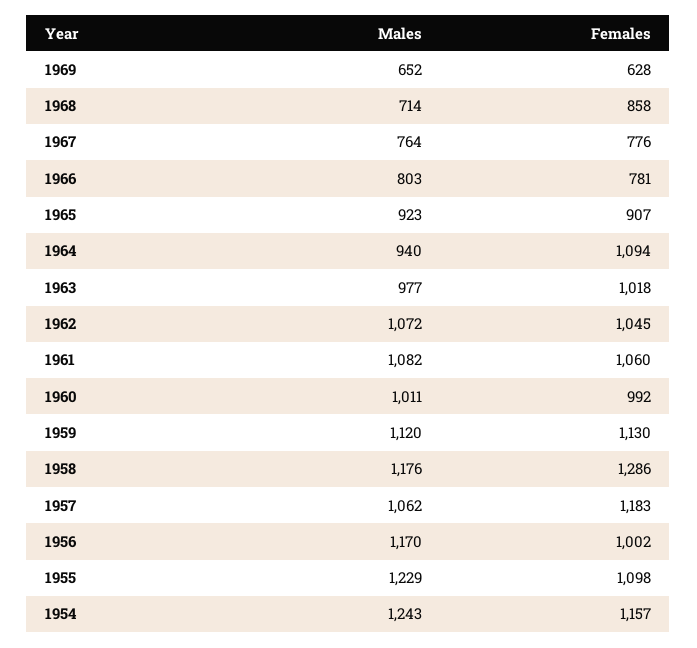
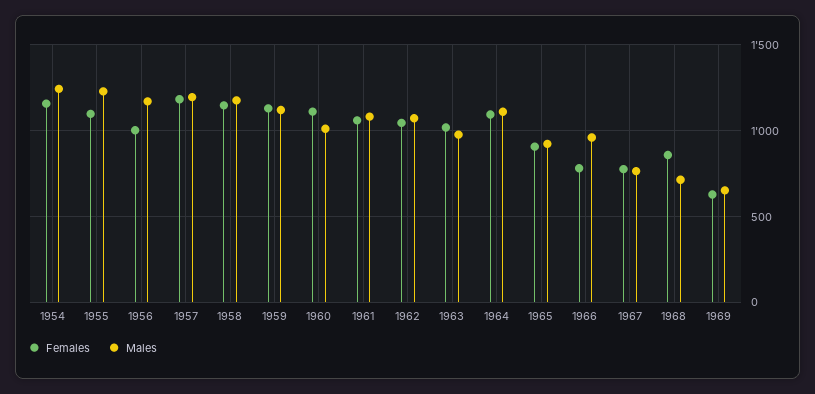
  {
    "Males": {
      "1969": 652,
      "1968": 714,
      "1967": 764,
-     "1966": 803,
+     "1966": 950,
      "1965": 923,
-     "1964": 940,
+     "1964": 1100,
      "1963": 977,
      "1962": 1072,
      "1961": 1082,
      "1960": 1011,
      "1959": 1120,
      "1958": 1176,
-     "1957": 1062,
+     "1957": 1200,
      "1956": 1170,
      "1955": 1229,
      "1954": 1243
    },
    "Females": {
      "1969": 628,
      "1968": 858,
      "1967": 776,
      "1966": 781,
      "1965": 907,
      "1964": 1094,
      "1963": 1018,
      "1962": 1045,
      "1961": 1060,
-     "1960": 992,
+     "1960": 1100,
      "1959": 1130,
-     "1958": 1286,
+     "1958": 1150,
      "1957": 1183,
      "1956": 1002,
      "1955": 1098,
      "1954": 1157
    }
  }

